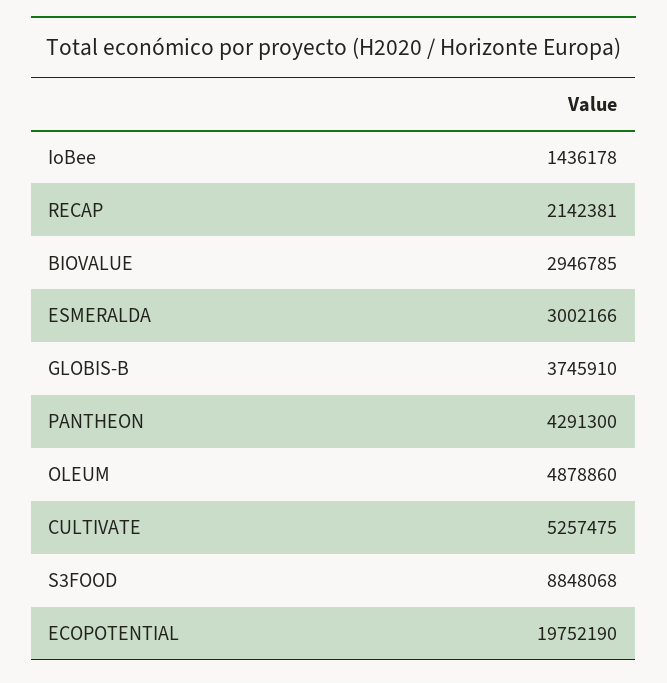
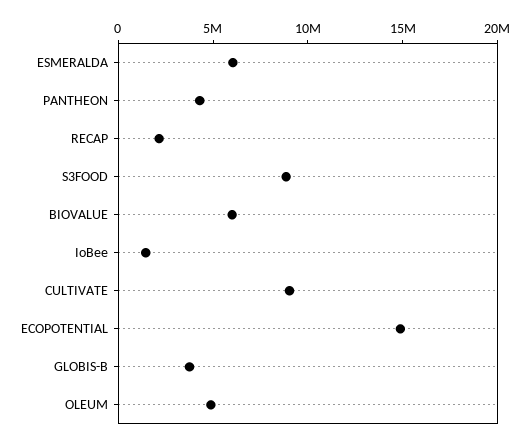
  {
    "IoBee": 1436178,
    "RECAP": 2142381,
-   "BIOVALUE": 2946785,
+   "BIOVALUE": 6000000,
-   "ESMERALDA": 3002166,
+   "ESMERALDA": 6000000,
    "GLOBIS-B": 3745910,
    "PANTHEON": 4291300,
    "OLEUM": 4878860,
-   "CULTIVATE": 5257475,
+   "CULTIVATE": 9000000,
    "S3FOOD": 8848068,
-   "ECOPOTENTIAL": 19752190
+   "ECOPOTENTIAL": 15000000
  }

